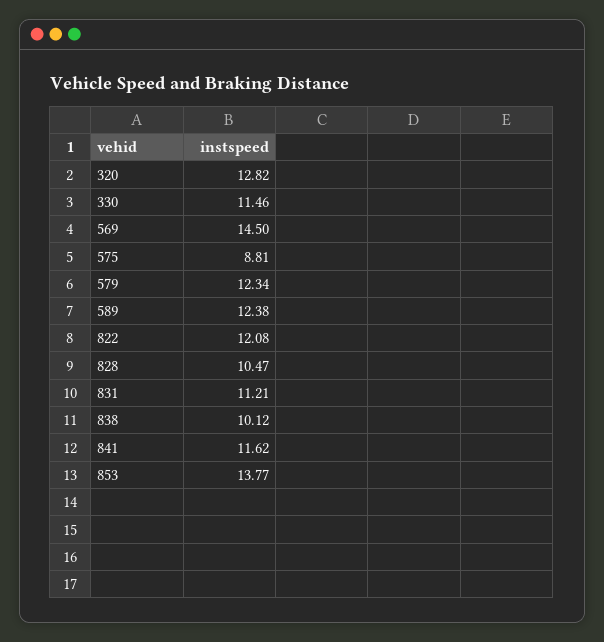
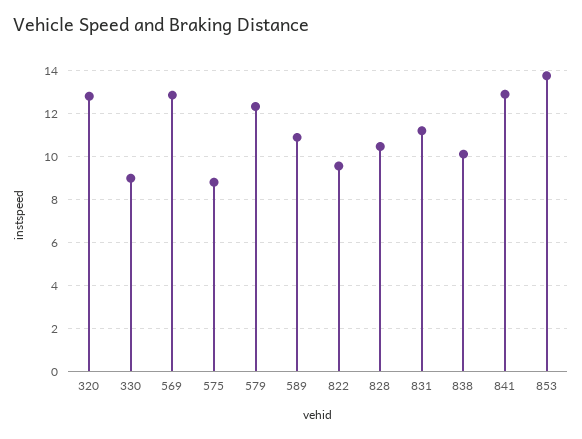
  {
    "320": 12.82,
-   "330": 11.46,
+   "330": 9,
-   "569": 14.5,
+   "569": 13,
    "575": 8.81,
    "579": 12.34,
-   "589": 12.38,
+   "589": 11,
-   "822": 12.08,
+   "822": 9.5,
    "828": 10.47,
    "831": 11.21,
    "838": 10.12,
-   "841": 11.62,
+   "841": 13,
    "853": 13.77
  }

